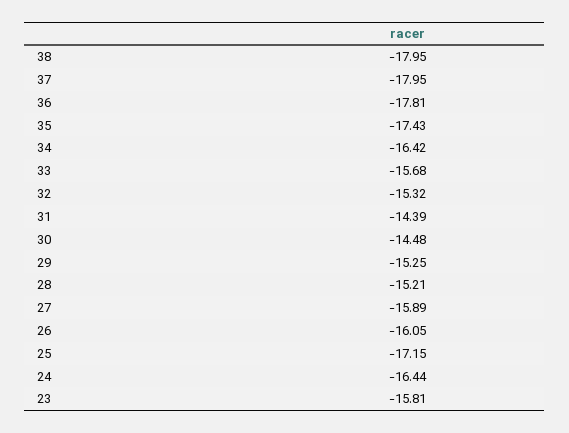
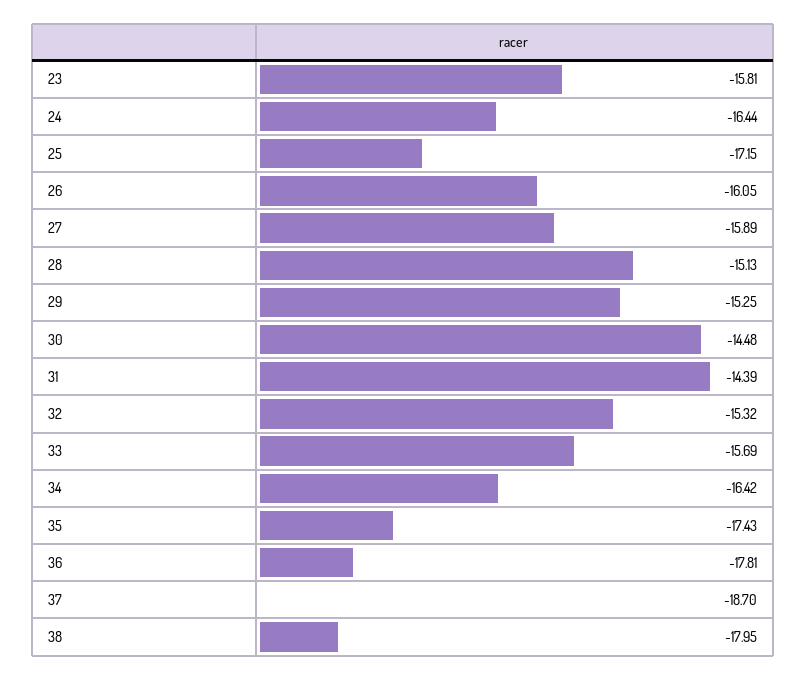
  {
    "38": -17.95,
-   "37": -17.95,
+   "37": -18.7,
    "36": -17.81,
    "35": -17.43,
    "34": -16.42,
-   "33": -15.68,
+   "33": -15.69,
    "32": -15.32,
    "31": -14.39,
    "30": -14.48,
    "29": -15.25,
-   "28": -15.21,
+   "28": -15.13,
    "27": -15.89,
    "26": -16.05,
    "25": -17.15,
    "24": -16.44,
    "23": -15.81
  }

